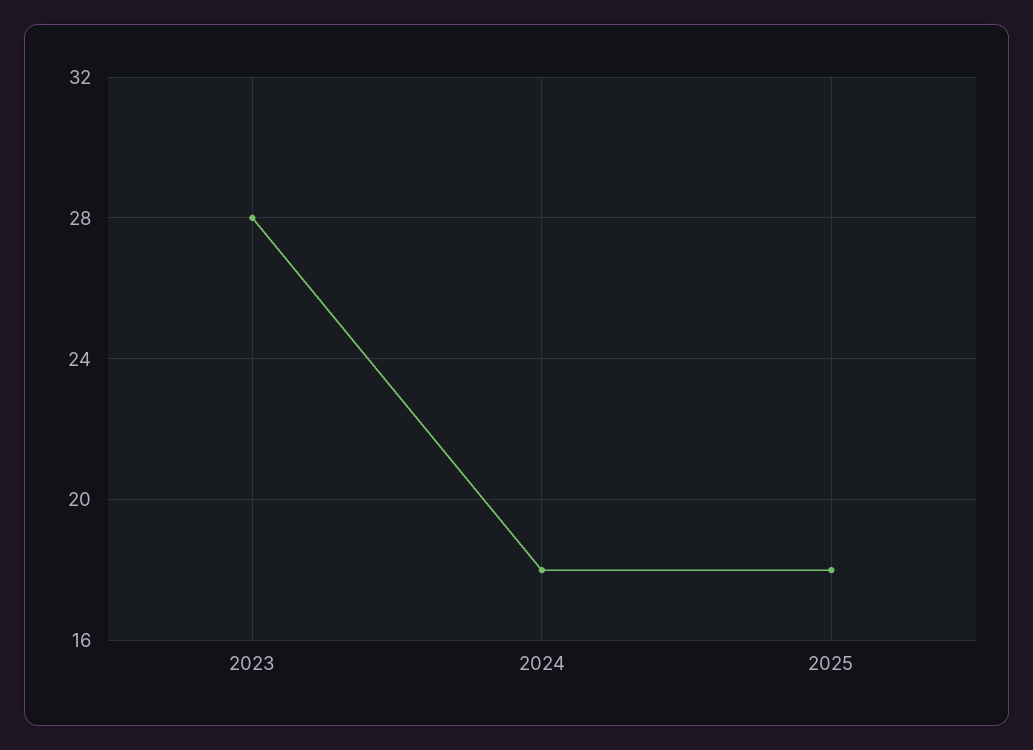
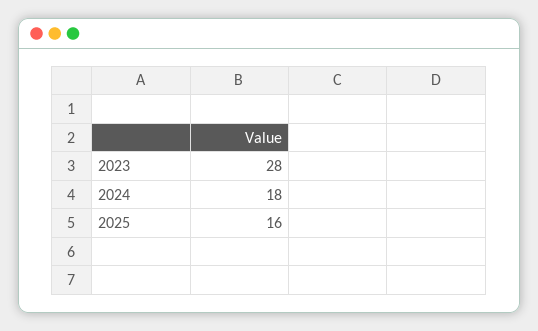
  {
    "2023": 28,
    "2024": 18,
-   "2025": 18
+   "2025": 16
  }

